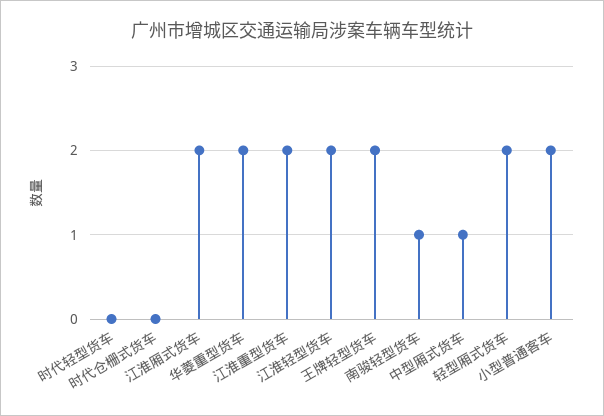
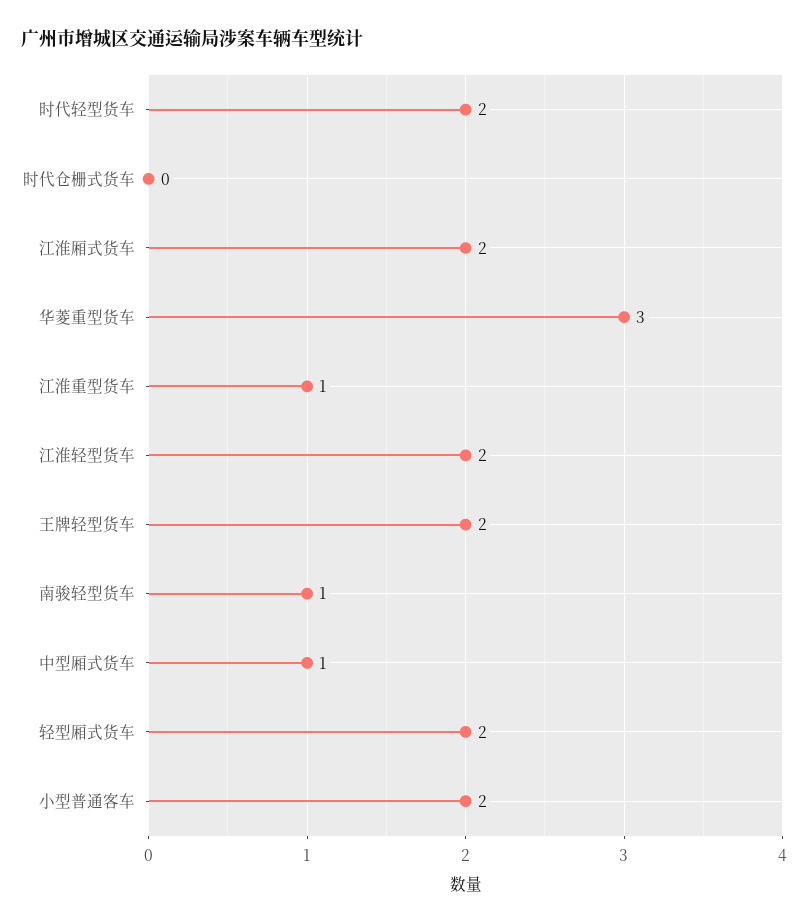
  {
-   "时代轻型货车": 0,
+   "时代轻型货车": 2,
    "时代仓栅式货车": 0,
    "江淮厢式货车": 2,
-   "华菱重型货车": 2,
+   "华菱重型货车": 3,
-   "江淮重型货车": 2,
+   "江淮重型货车": 1,
    "江淮轻型货车": 2,
    "王牌轻型货车": 2,
    "南骏轻型货车": 1,
    "中型厢式货车": 1,
    "轻型厢式货车": 2,
    "小型普通客车": 2
  }

